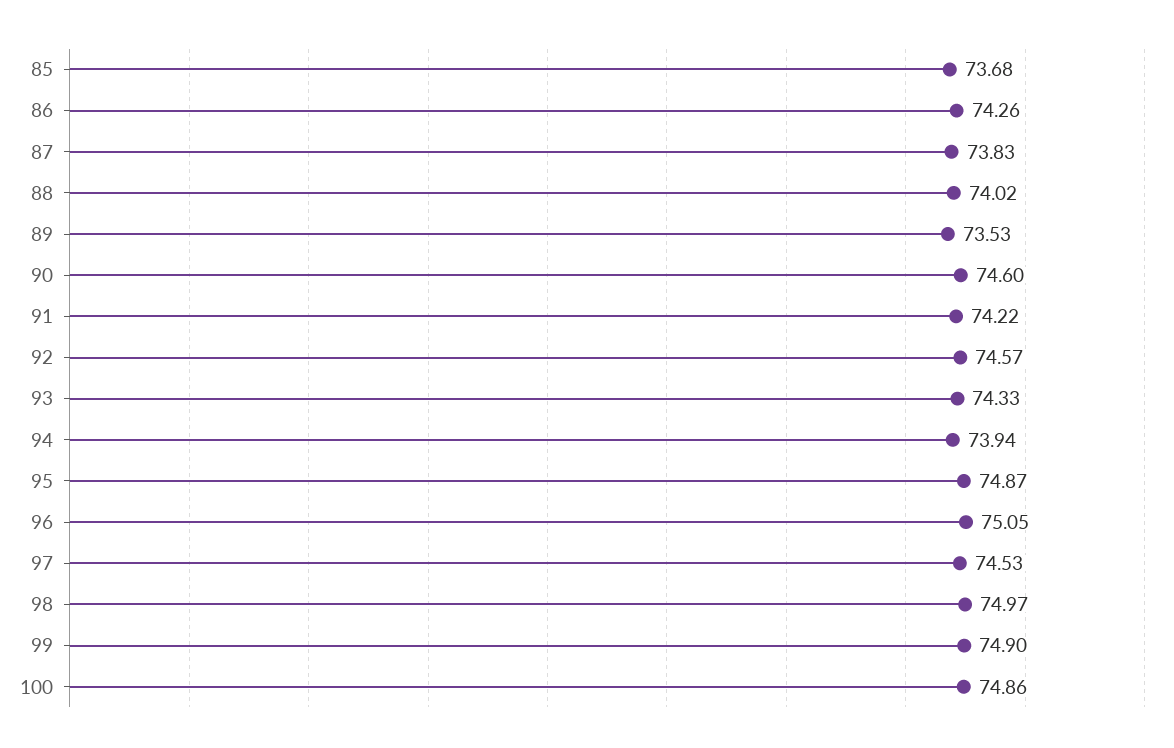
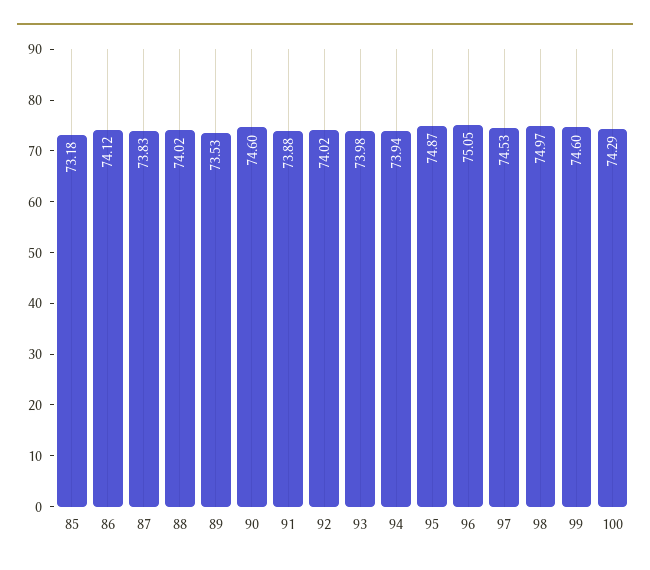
  {
-   "85": 73.68,
+   "85": 73.18,
-   "86": 74.26,
+   "86": 74.12,
    "87": 73.83,
    "88": 74.02,
    "89": 73.53,
    "90": 74.6,
-   "91": 74.22,
+   "91": 73.88,
-   "92": 74.57,
+   "92": 74.02,
-   "93": 74.33,
+   "93": 73.98,
    "94": 73.94,
    "95": 74.87,
    "96": 75.05,
    "97": 74.53,
    "98": 74.97,
-   "99": 74.9,
+   "99": 74.6,
-   "100": 74.86
+   "100": 74.29
  }

